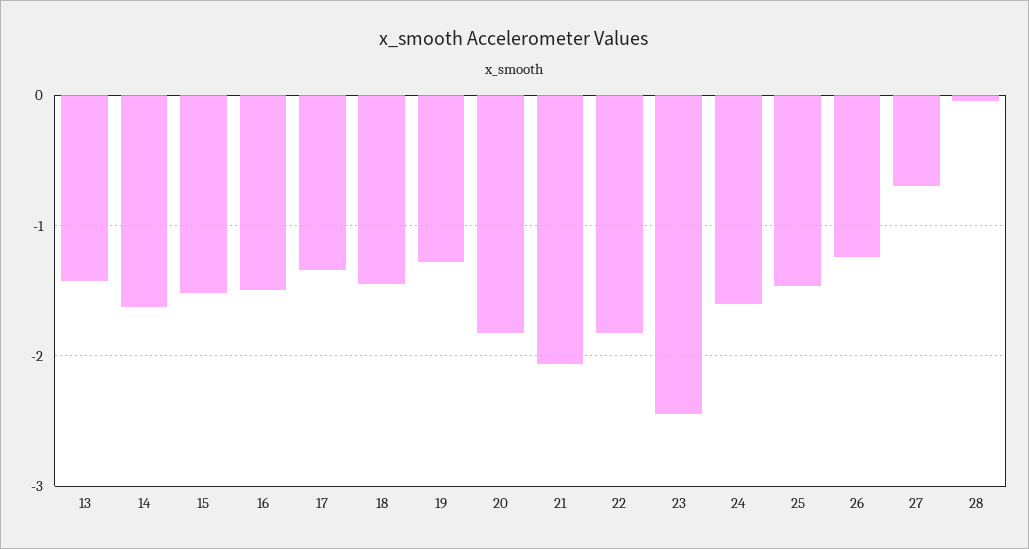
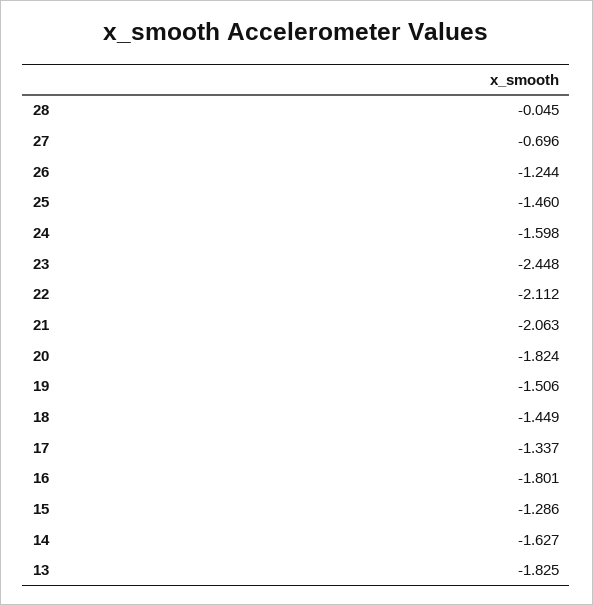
  {
-   "13": -1.4,
+   "13": -1.825,
    "14": -1.627,
-   "15": -1.5,
+   "15": -1.286,
-   "16": -1.5,
+   "16": -1.801,
    "17": -1.337,
    "18": -1.449,
-   "19": -1.3,
+   "19": -1.506,
    "20": -1.824,
    "21": -2.063,
-   "22": -1.8,
+   "22": -2.112,
    "23": -2.448,
    "24": -1.598,
    "25": -1.46,
    "26": -1.244,
    "27": -0.696,
    "28": -0.045
  }

